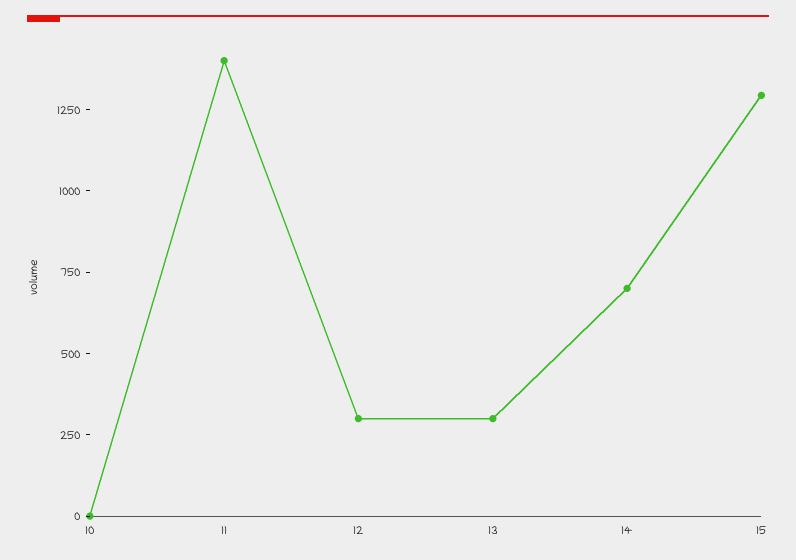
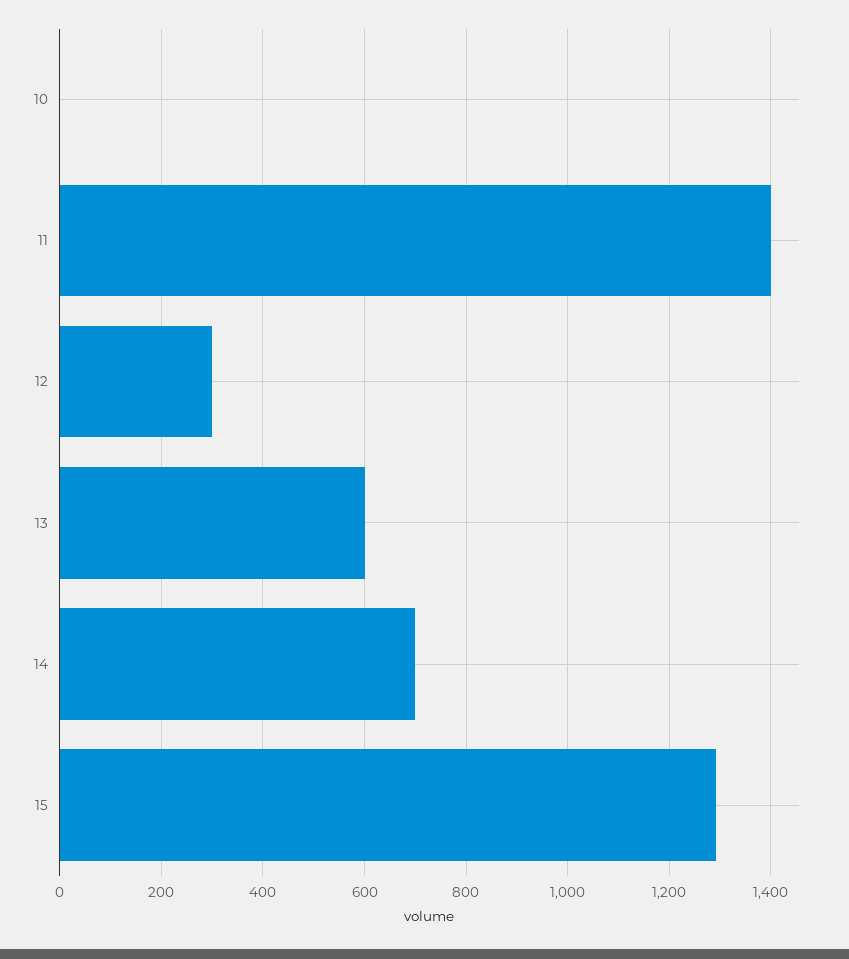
  {
    "10": 0,
    "11": 1400,
    "12": 300,
-   "13": 300,
+   "13": 600,
    "14": 700,
    "15": 1300
  }

